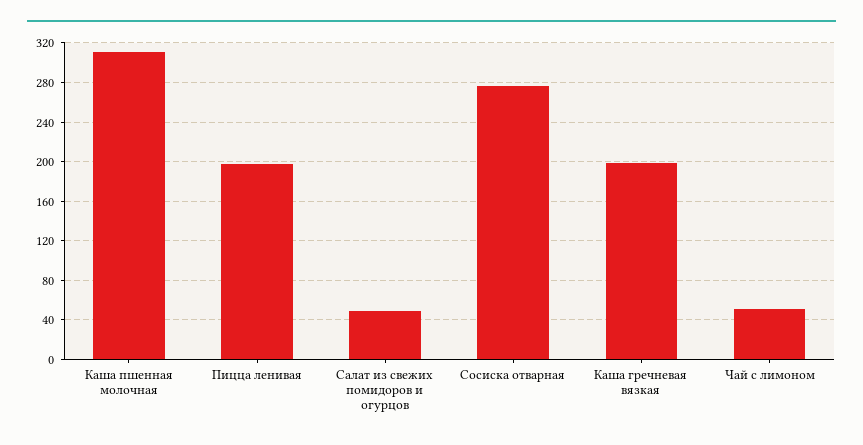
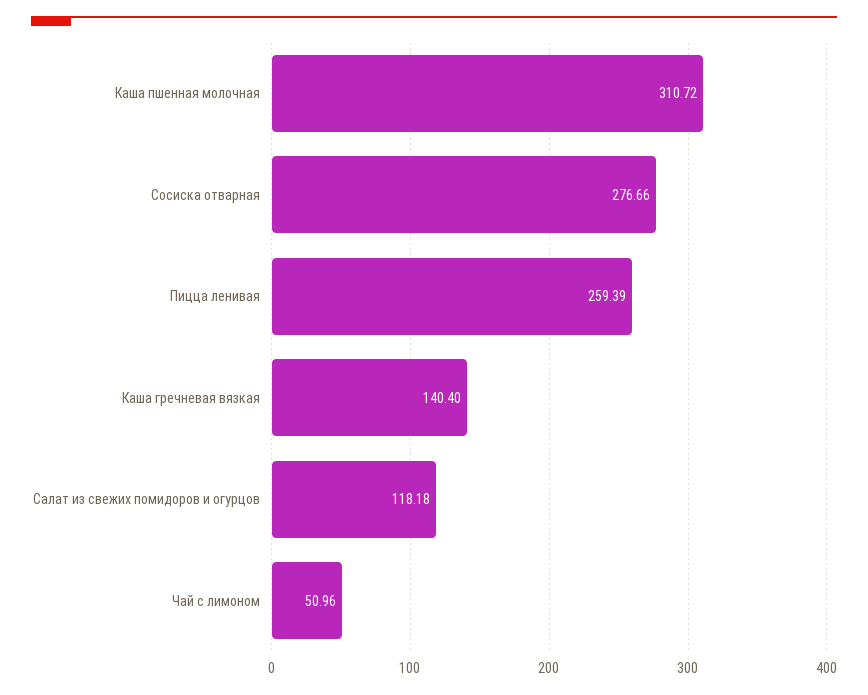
  {
    "Каша пшенная молочная": 310.72,
-   "Пицца ленивая": 200,
+   "Пицца ленивая": 259.39,
-   "Салат из свежих помидоров и огурцов": 50,
+   "Салат из свежих помидоров и огурцов": 118.18,
    "Сосиска отварная": 276.66,
-   "Каша гречневая вязкая": 200,
+   "Каша гречневая вязкая": 140.4,
    "Чай с лимоном": 50.96
  }

